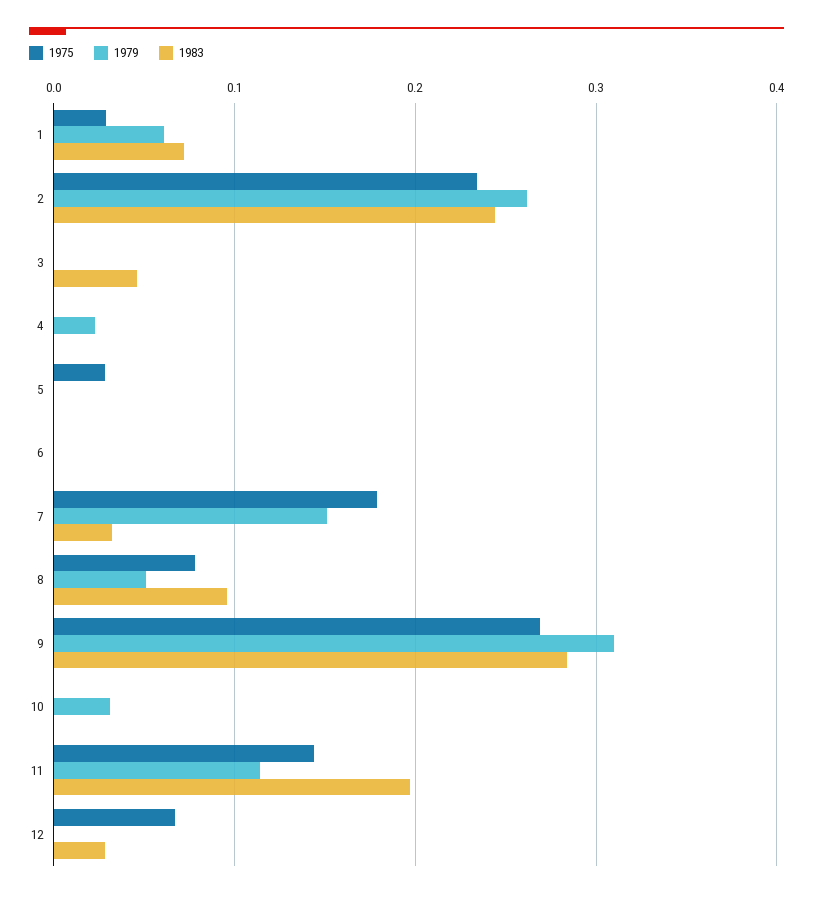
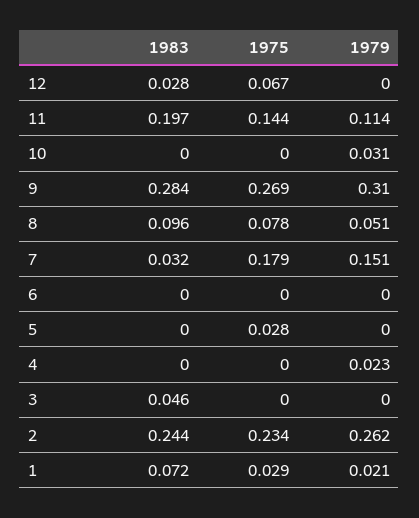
  {
    "1975": {
      "1": 0.029,
      "2": 0.234,
      "3": 0,
      "4": 0,
      "5": 0.028,
      "6": 0,
      "7": 0.179,
      "8": 0.078,
      "9": 0.269,
      "10": 0,
      "11": 0.144,
      "12": 0.067
    },
    "1979": {
-     "1": 0.06,
+     "1": 0.021,
      "2": 0.262,
      "3": 0,
      "4": 0.023,
      "5": 0,
      "6": 0,
      "7": 0.151,
      "8": 0.051,
      "9": 0.31,
      "10": 0.031,
      "11": 0.114,
      "12": 0
    },
    "1983": {
      "1": 0.072,
      "2": 0.244,
      "3": 0.046,
      "4": 0,
      "5": 0,
      "6": 0,
      "7": 0.032,
      "8": 0.096,
      "9": 0.284,
      "10": 0,
      "11": 0.197,
      "12": 0.028
    }
  }

